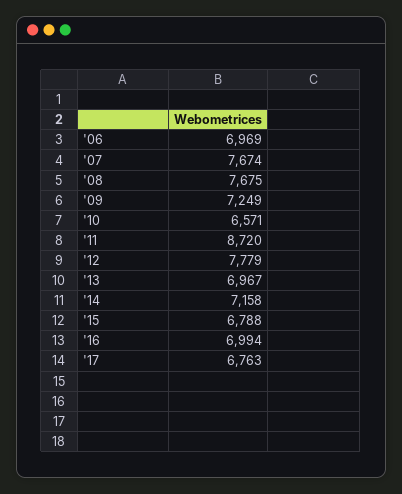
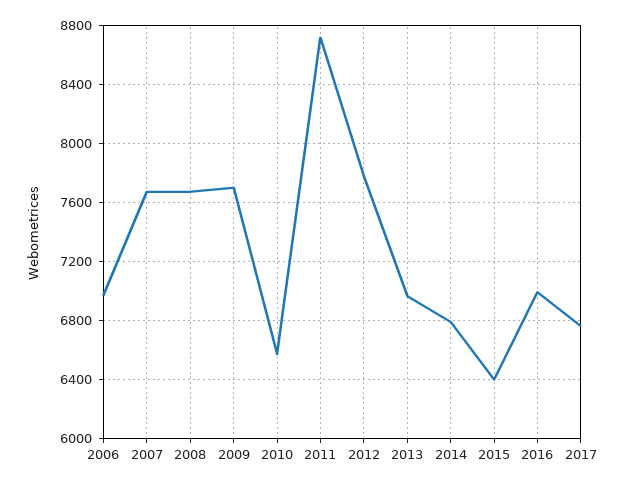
  {
    "'06": 6969,
    "'07": 7674,
    "'08": 7675,
-   "'09": 7249,
+   "'09": 7700,
    "'10": 6571,
    "'11": 8720,
    "'12": 7779,
    "'13": 6967,
-   "'14": 7158,
+   "'14": 6800,
-   "'15": 6788,
+   "'15": 6400,
    "'16": 6994,
    "'17": 6763
  }

